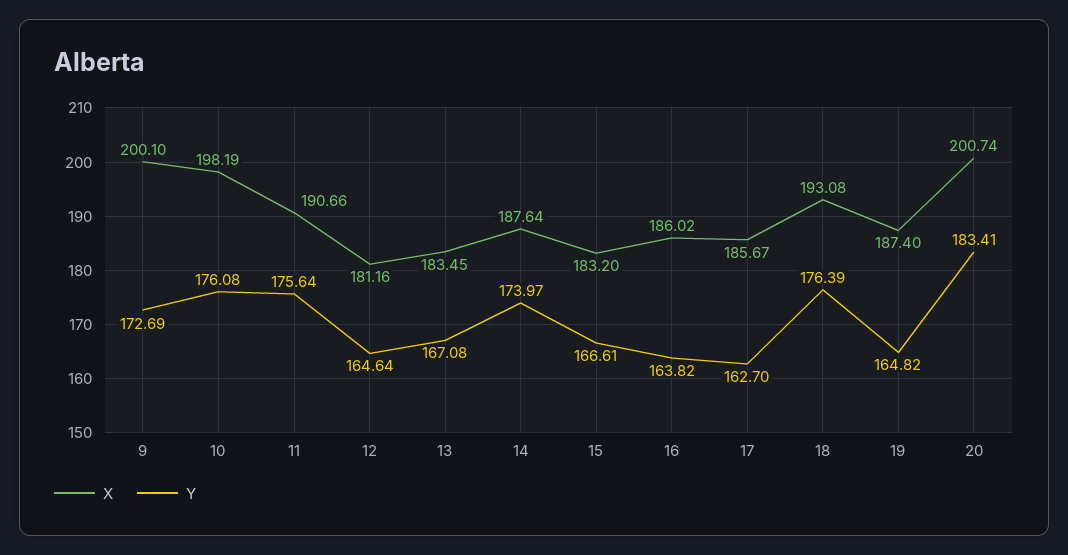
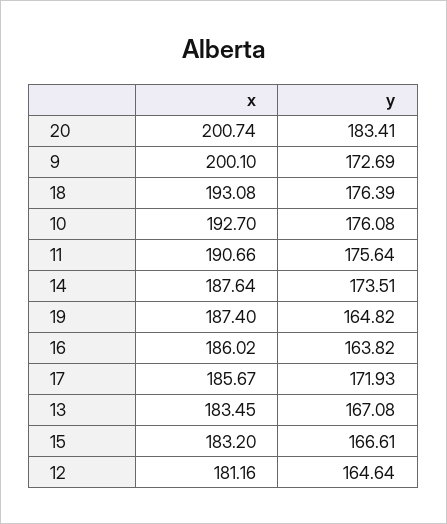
  {
    "X": {
      "9": 200.1,
-     "10": 198.19,
+     "10": 192.7,
      "11": 190.66,
      "12": 181.16,
      "13": 183.45,
      "14": 187.64,
      "15": 183.2,
      "16": 186.02,
      "17": 185.67,
      "18": 193.08,
      "19": 187.4,
      "20": 200.74
    },
    "Y": {
      "9": 172.69,
      "10": 176.08,
      "11": 175.64,
      "12": 164.64,
      "13": 167.08,
-     "14": 173.97,
+     "14": 173.51,
      "15": 166.61,
      "16": 163.82,
-     "17": 162.7,
+     "17": 171.93,
      "18": 176.39,
      "19": 164.82,
      "20": 183.41
    }
  }

